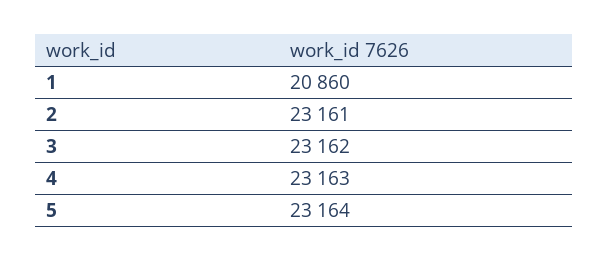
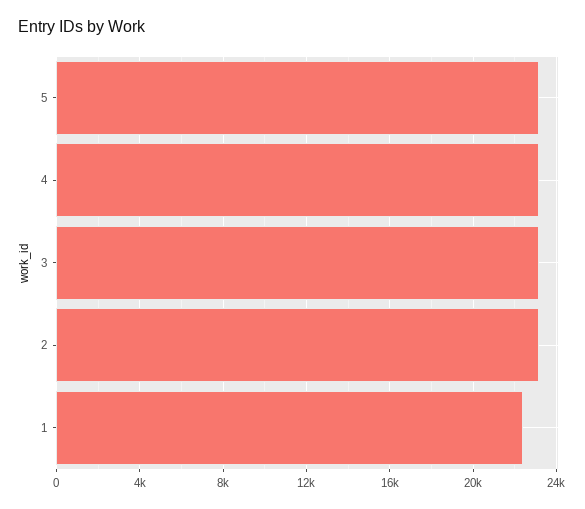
  {
-   "1": 20860,
+   "1": 22500,
    "2": 23161,
    "3": 23162,
    "4": 23163,
    "5": 23164
  }

